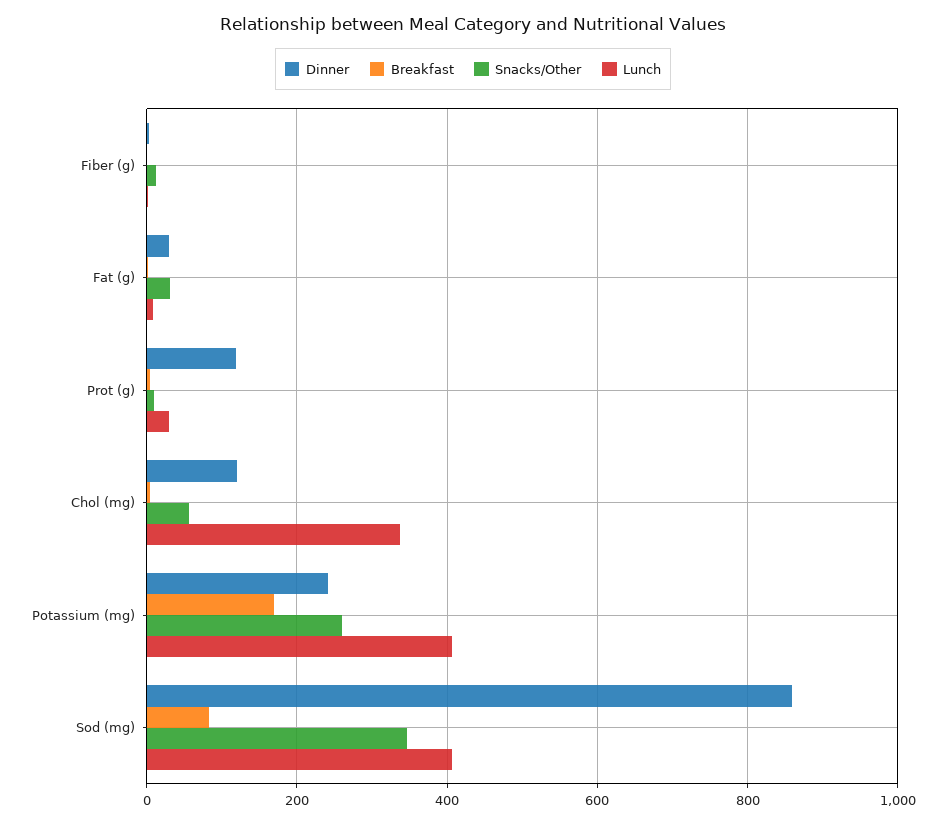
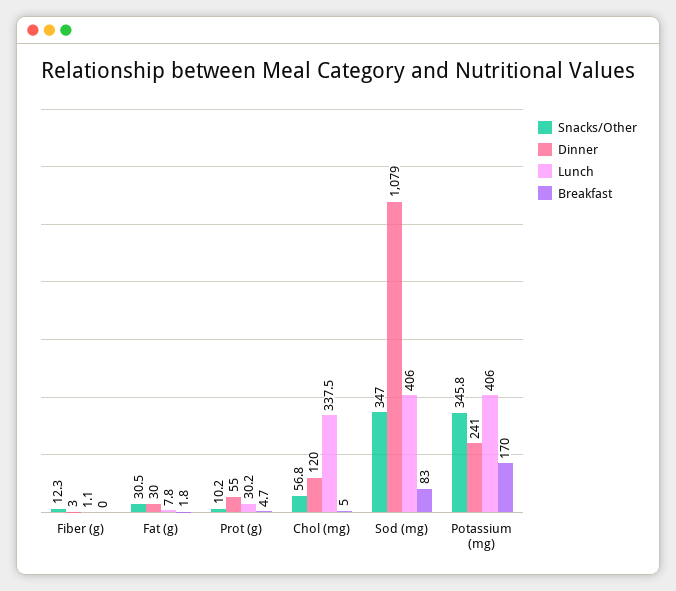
  {
    "Dinner": {
      "Fiber (g)": 3,
      "Fat (g)": 30,
-     "Prot (g)": 120,
+     "Prot (g)": 55,
      "Chol (mg)": 120,
      "Potassium (mg)": 241,
-     "Sod (mg)": 860
+     "Sod (mg)": 1079
    },
    "Breakfast": {
      "Fiber (g)": 0,
      "Fat (g)": 1.8,
      "Prot (g)": 4.7,
      "Chol (mg)": 5,
      "Potassium (mg)": 170,
      "Sod (mg)": 83
    },
    "Snacks/Other": {
      "Fiber (g)": 12.3,
      "Fat (g)": 30.5,
      "Prot (g)": 10.2,
      "Chol (mg)": 56.8,
-     "Potassium (mg)": 260,
+     "Potassium (mg)": 345.8,
      "Sod (mg)": 347
    },
    "Lunch": {
      "Fiber (g)": 1.1,
      "Fat (g)": 7.8,
      "Prot (g)": 30.2,
      "Chol (mg)": 337.5,
      "Potassium (mg)": 406,
      "Sod (mg)": 406
    }
  }

